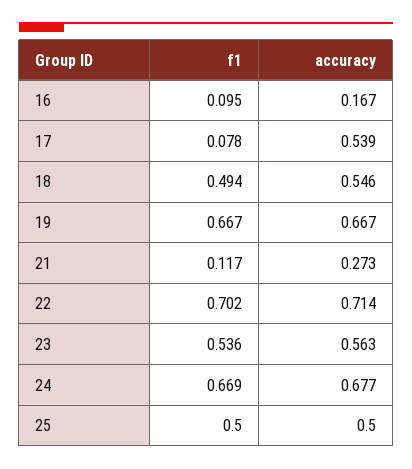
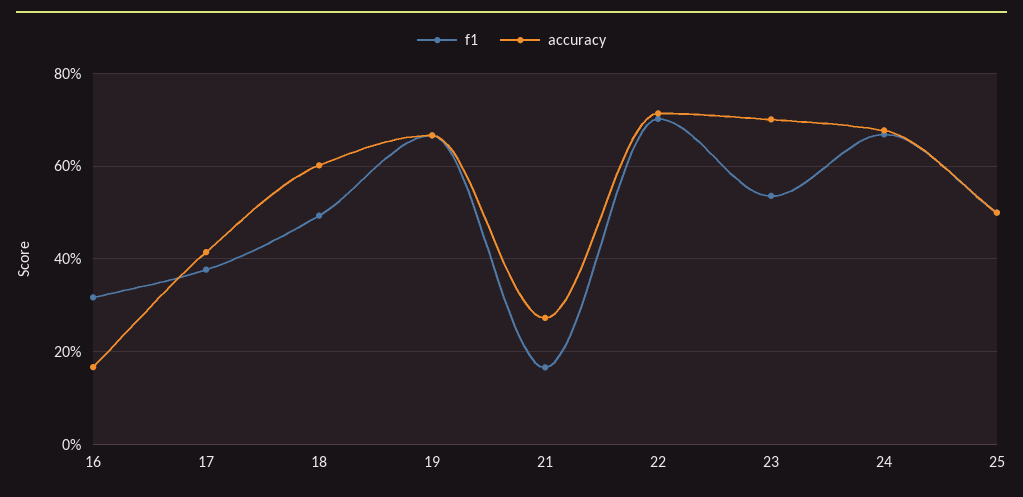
  {
    "f1": {
-     "16": 0.095,
+     "16": 0.32,
-     "17": 0.078,
+     "17": 0.38,
      "18": 0.494,
      "19": 0.667,
-     "21": 0.117,
+     "21": 0.16,
      "22": 0.702,
      "23": 0.536,
      "24": 0.669,
      "25": 0.5
    },
    "accuracy": {
      "16": 0.167,
-     "17": 0.539,
+     "17": 0.42,
-     "18": 0.546,
+     "18": 0.6,
      "19": 0.667,
      "21": 0.273,
      "22": 0.714,
-     "23": 0.563,
+     "23": 0.7,
      "24": 0.677,
      "25": 0.5
    }
  }

